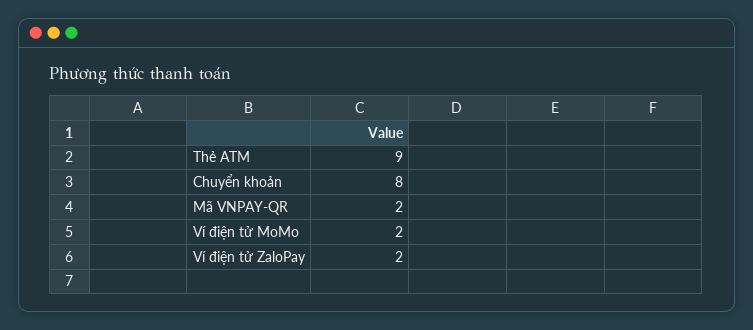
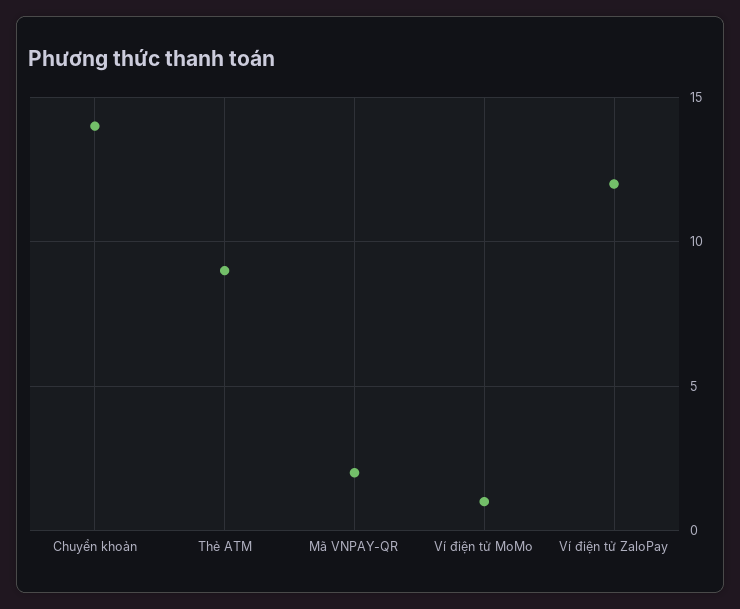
  {
    "Thẻ ATM": 9,
-   "Chuyển khoản": 8,
+   "Chuyển khoản": 14,
    "Mã VNPAY-QR": 2,
-   "Ví điện tử MoMo": 2,
+   "Ví điện tử MoMo": 1,
-   "Ví điện tử ZaloPay": 2
+   "Ví điện tử ZaloPay": 12
  }

